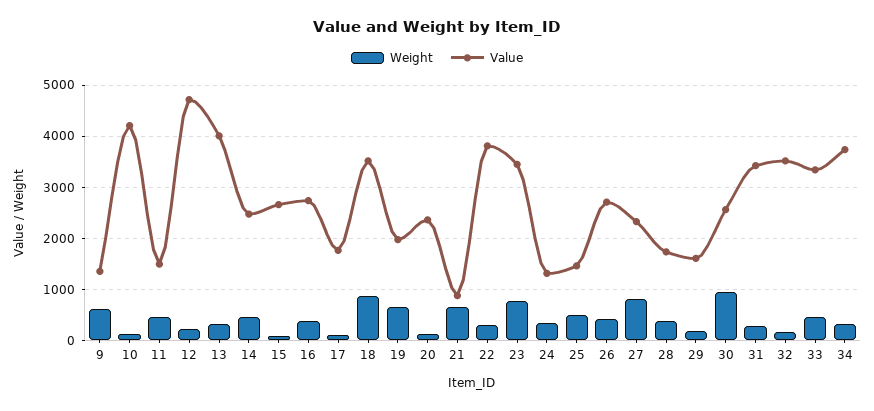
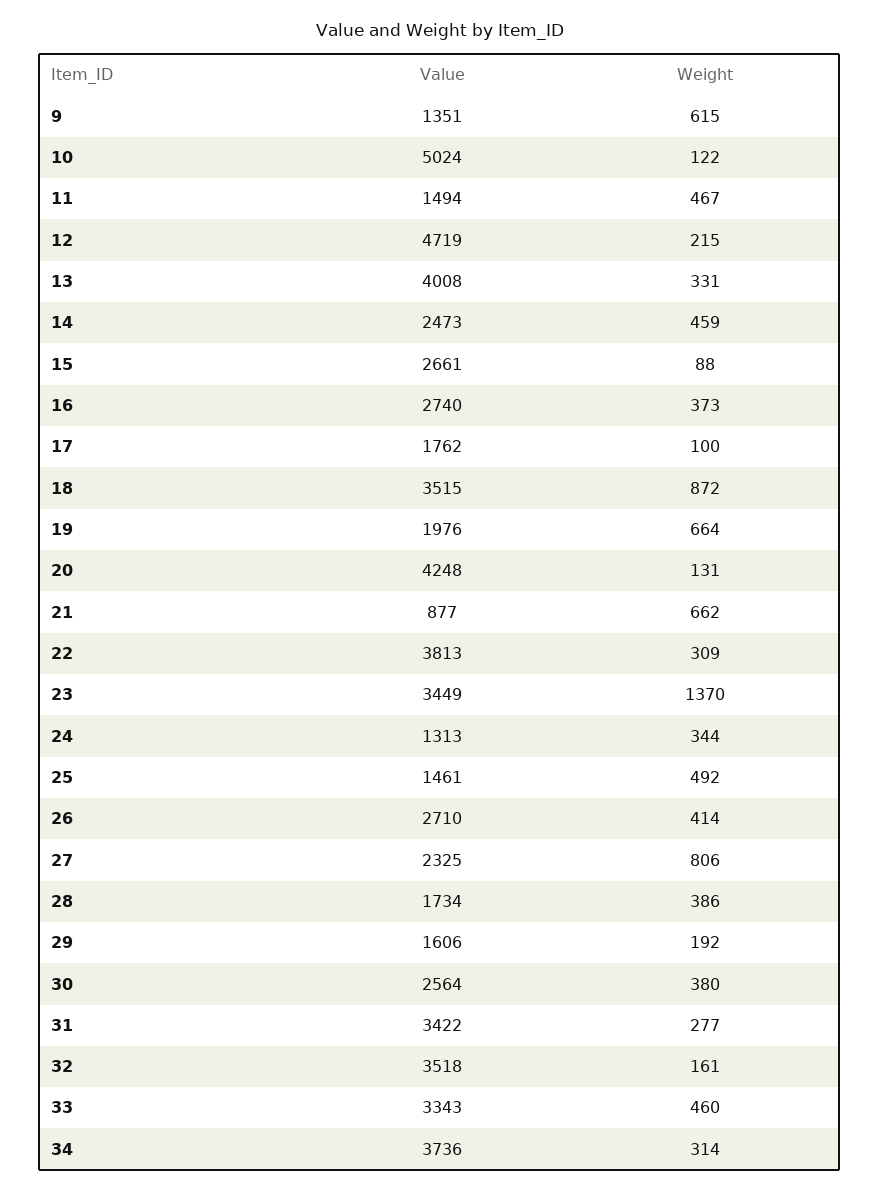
  {
    "Weight": {
      "9": 615,
      "10": 122,
      "11": 467,
      "12": 215,
      "13": 331,
      "14": 459,
      "15": 88,
      "16": 373,
      "17": 100,
      "18": 872,
      "19": 664,
      "20": 131,
      "21": 662,
      "22": 309,
-     "23": 800,
+     "23": 1370,
      "24": 344,
      "25": 492,
      "26": 414,
      "27": 806,
      "28": 386,
      "29": 192,
-     "30": 1000,
+     "30": 380,
      "31": 277,
      "32": 161,
      "33": 460,
      "34": 314
    },
    "Value": {
      "9": 1351,
-     "10": 4200,
+     "10": 5024,
      "11": 1494,
      "12": 4719,
      "13": 4008,
      "14": 2473,
      "15": 2661,
      "16": 2740,
      "17": 1762,
      "18": 3515,
      "19": 1976,
-     "20": 2400,
+     "20": 4248,
      "21": 877,
      "22": 3813,
      "23": 3449,
      "24": 1313,
      "25": 1461,
      "26": 2710,
      "27": 2325,
      "28": 1734,
      "29": 1606,
      "30": 2564,
      "31": 3422,
      "32": 3518,
      "33": 3343,
      "34": 3736
    }
  }

